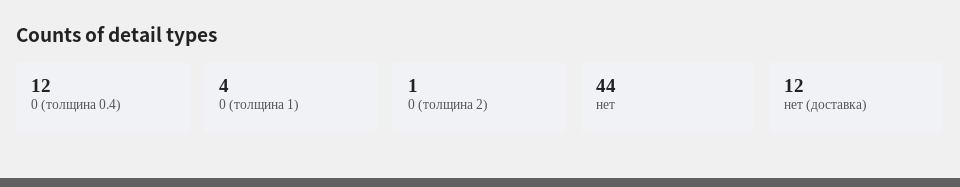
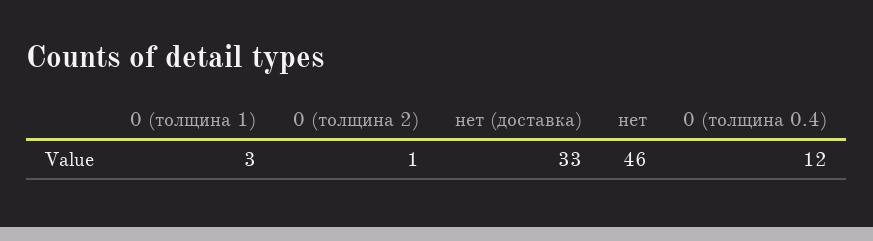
  {
    "0 (толщина 0.4)": 12,
-   "0 (толщина 1)": 4,
+   "0 (толщина 1)": 3,
    "0 (толщина 2)": 1,
-   "нет": 44,
+   "нет": 46,
-   "нет (доставка)": 12
+   "нет (доставка)": 33
  }

